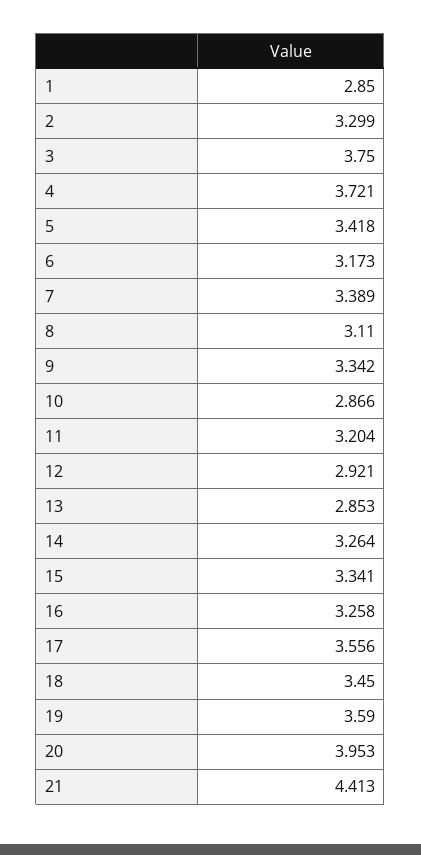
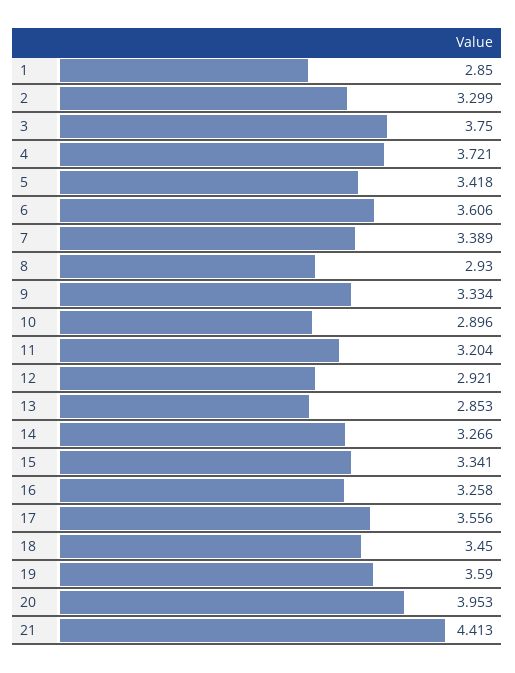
  {
    "1": 2.85,
    "2": 3.299,
    "3": 3.75,
    "4": 3.721,
    "5": 3.418,
-   "6": 3.173,
+   "6": 3.606,
    "7": 3.389,
-   "8": 3.11,
+   "8": 2.93,
-   "9": 3.342,
+   "9": 3.334,
-   "10": 2.866,
+   "10": 2.896,
    "11": 3.204,
    "12": 2.921,
    "13": 2.853,
-   "14": 3.264,
+   "14": 3.266,
    "15": 3.341,
    "16": 3.258,
    "17": 3.556,
    "18": 3.45,
    "19": 3.59,
    "20": 3.953,
    "21": 4.413
  }

